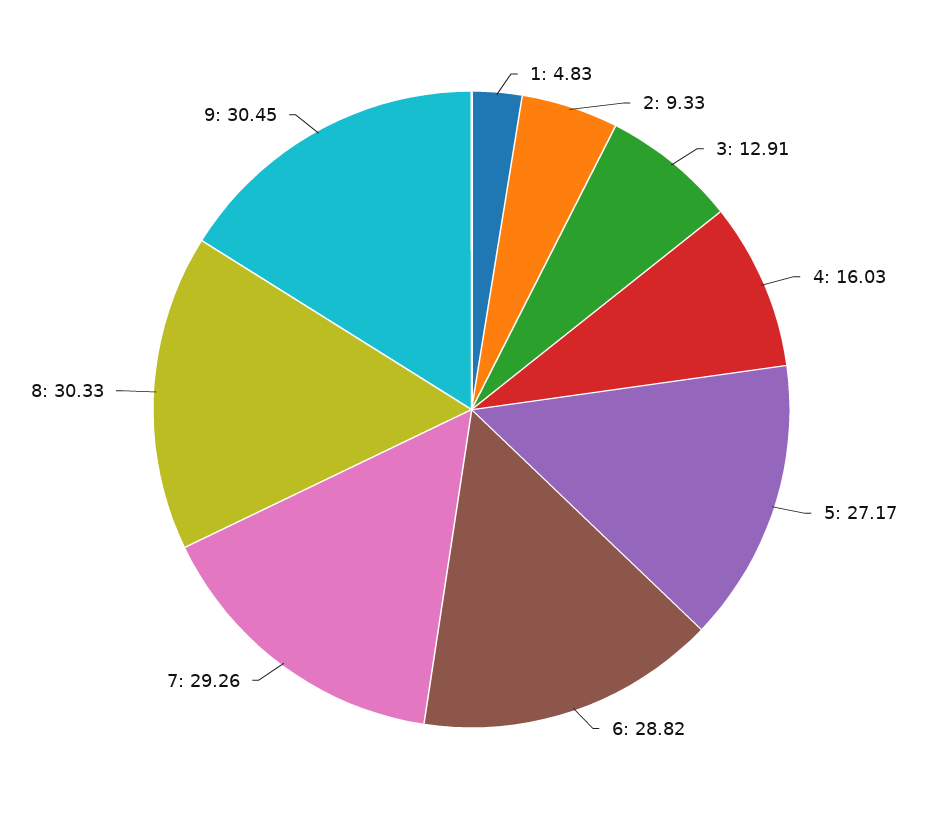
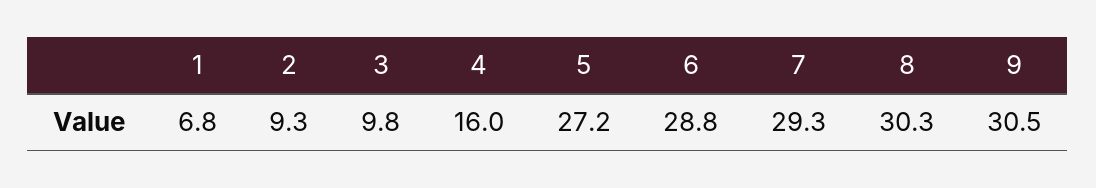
  {
-   "1": 4.83,
+   "1": 6.8,
    "2": 9.33,
-   "3": 12.91,
+   "3": 9.8,
    "4": 16.03,
    "5": 27.17,
    "6": 28.82,
    "7": 29.26,
    "8": 30.33,
    "9": 30.45
  }

